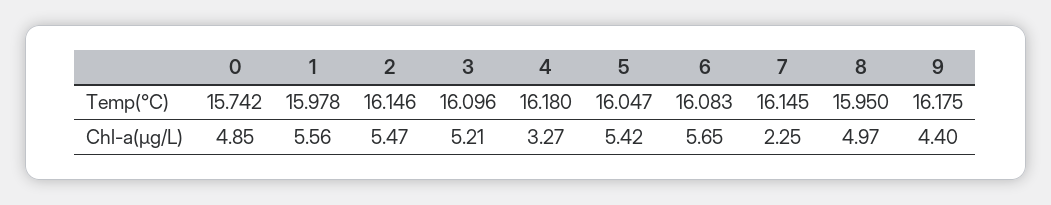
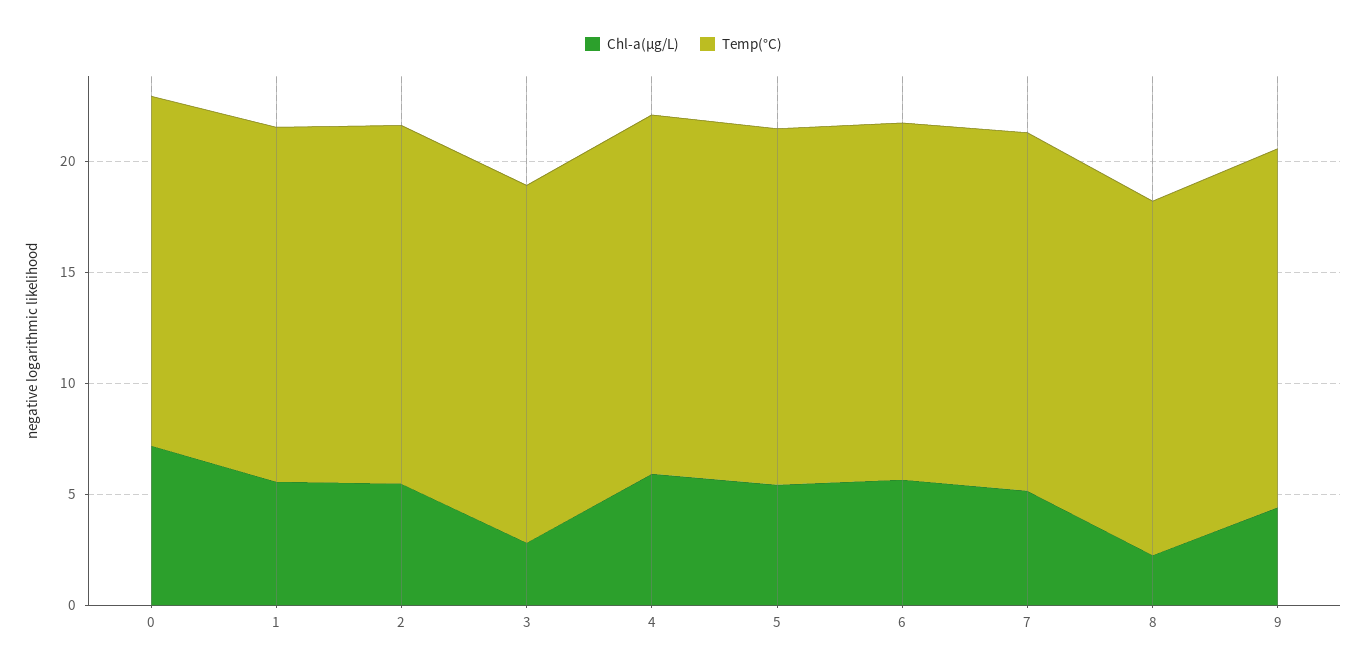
  {
    "Temp(°C)": {
      "0": 15.742,
      "1": 15.978,
      "2": 16.146,
      "3": 16.096,
      "4": 16.18,
      "5": 16.047,
      "6": 16.083,
      "7": 16.145,
      "8": 15.95,
      "9": 16.175
    },
    "Chl-a(μg/L)": {
-     "0": 4.85,
+     "0": 7,
      "1": 5.56,
      "2": 5.47,
-     "3": 5.21,
+     "3": 3,
-     "4": 3.27,
+     "4": 6,
      "5": 5.42,
      "6": 5.65,
-     "7": 2.25,
+     "7": 5,
-     "8": 4.97,
+     "8": 2,
      "9": 4.4
    }
  }

